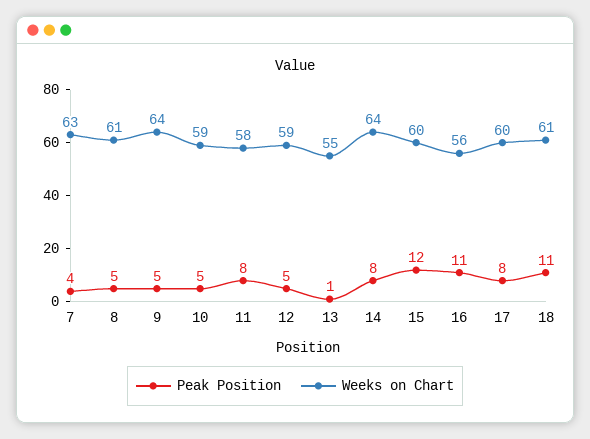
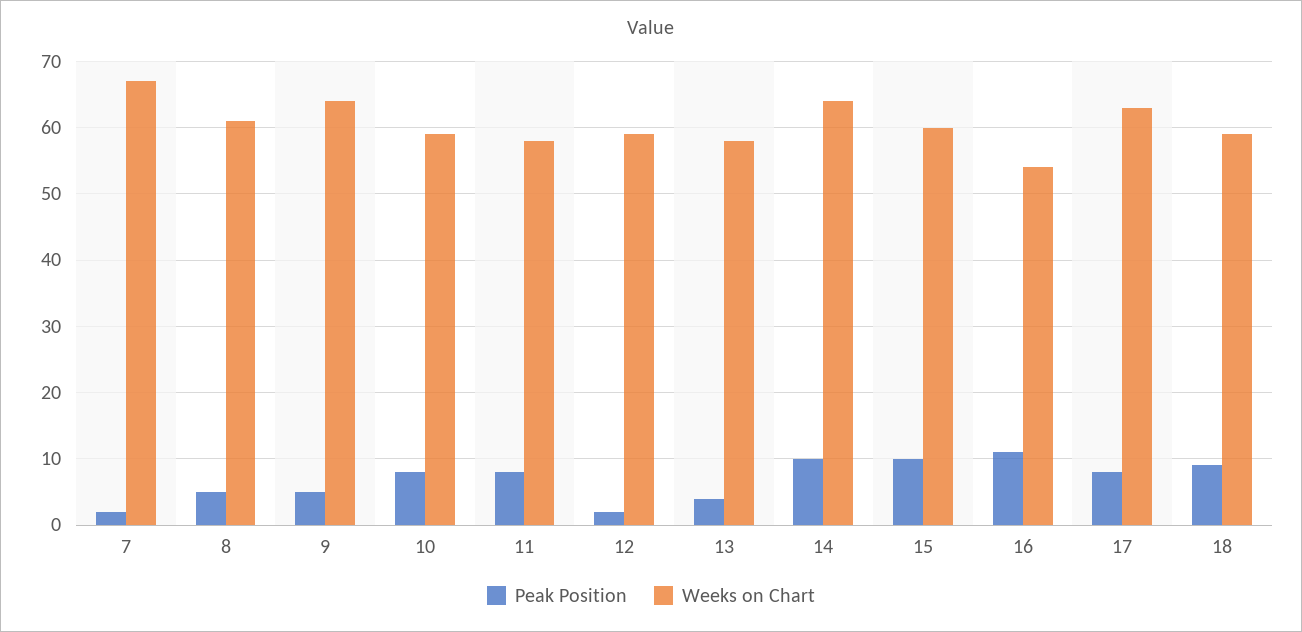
  {
    "Peak Position": {
-     "7": 4,
+     "7": 2,
      "8": 5,
      "9": 5,
-     "10": 5,
+     "10": 8,
      "11": 8,
-     "12": 5,
+     "12": 2,
-     "13": 1,
+     "13": 4,
-     "14": 8,
+     "14": 10,
-     "15": 12,
+     "15": 10,
      "16": 11,
      "17": 8,
-     "18": 11
+     "18": 9
    },
    "Weeks on Chart": {
-     "7": 63,
+     "7": 67,
      "8": 61,
      "9": 64,
      "10": 59,
      "11": 58,
      "12": 59,
-     "13": 55,
+     "13": 58,
      "14": 64,
      "15": 60,
-     "16": 56,
+     "16": 54,
-     "17": 60,
+     "17": 63,
-     "18": 61
+     "18": 59
    }
  }

